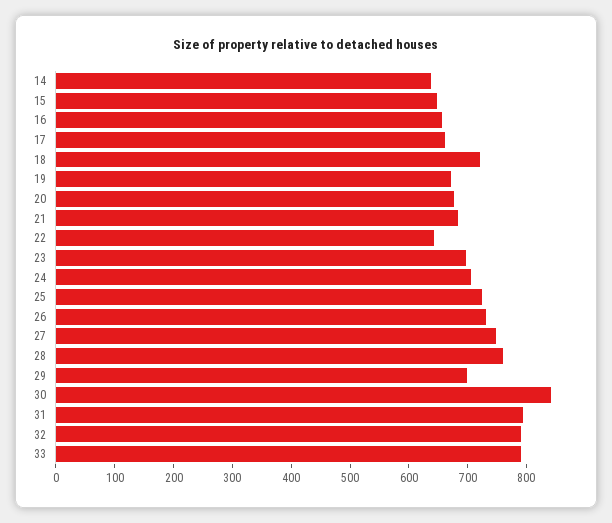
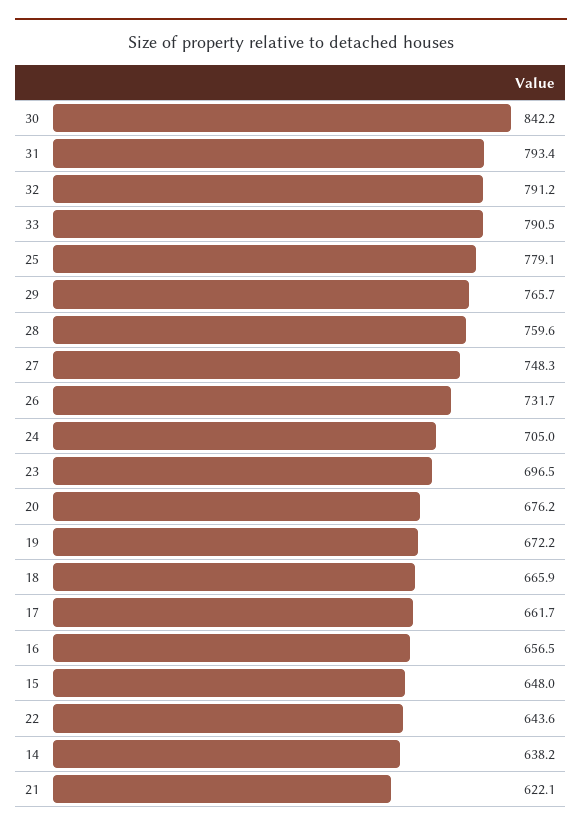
  {
    "14": 638.2,
    "15": 648,
    "16": 656.5,
    "17": 661.7,
-   "18": 720,
+   "18": 665.9,
    "19": 672.2,
    "20": 676.2,
-   "21": 680,
+   "21": 622.1,
    "22": 643.6,
    "23": 696.5,
    "24": 705,
-   "25": 720,
+   "25": 779.1,
    "26": 731.7,
    "27": 748.3,
    "28": 759.6,
-   "29": 700,
+   "29": 765.7,
    "30": 842.2,
    "31": 793.4,
    "32": 791.2,
    "33": 790.5
  }

